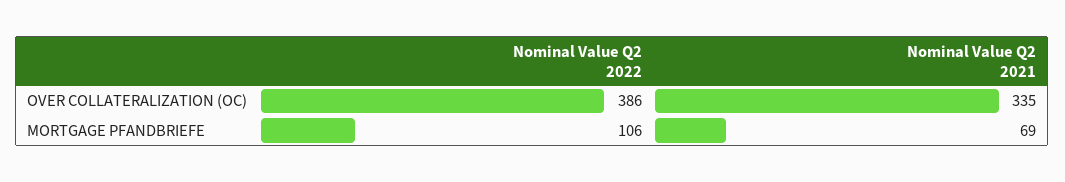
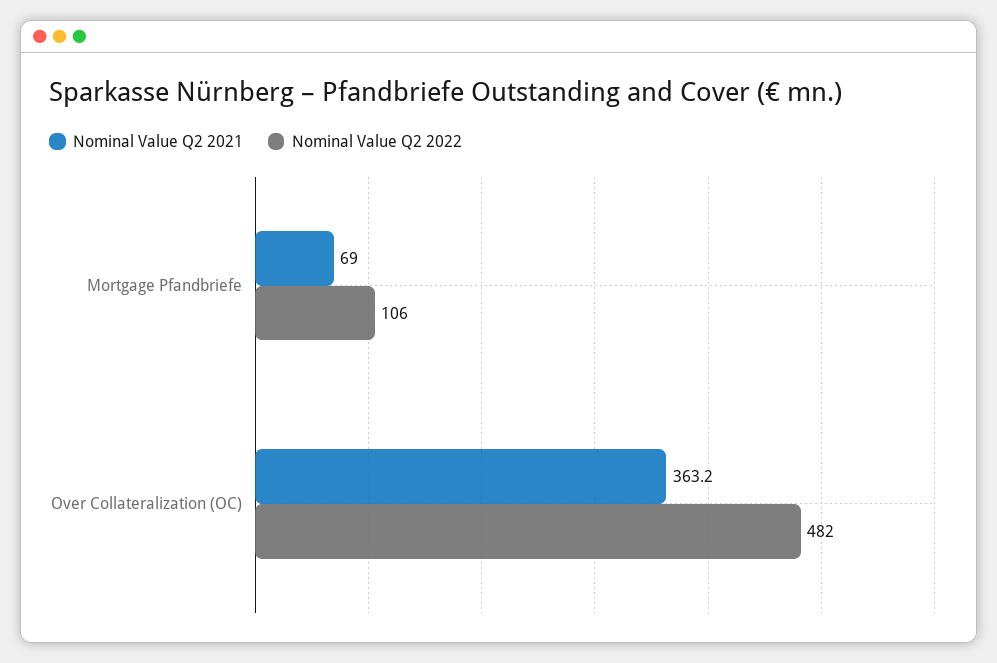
  {
    "Nominal Value Q2 2022": {
-     "OVER COLLATERALIZATION (OC)": 386,
+     "OVER COLLATERALIZATION (OC)": 482,
      "MORTGAGE PFANDBRIEFE": 106
    },
    "Nominal Value Q2 2021": {
-     "OVER COLLATERALIZATION (OC)": 335,
+     "OVER COLLATERALIZATION (OC)": 363.2,
      "MORTGAGE PFANDBRIEFE": 69
    }
  }

